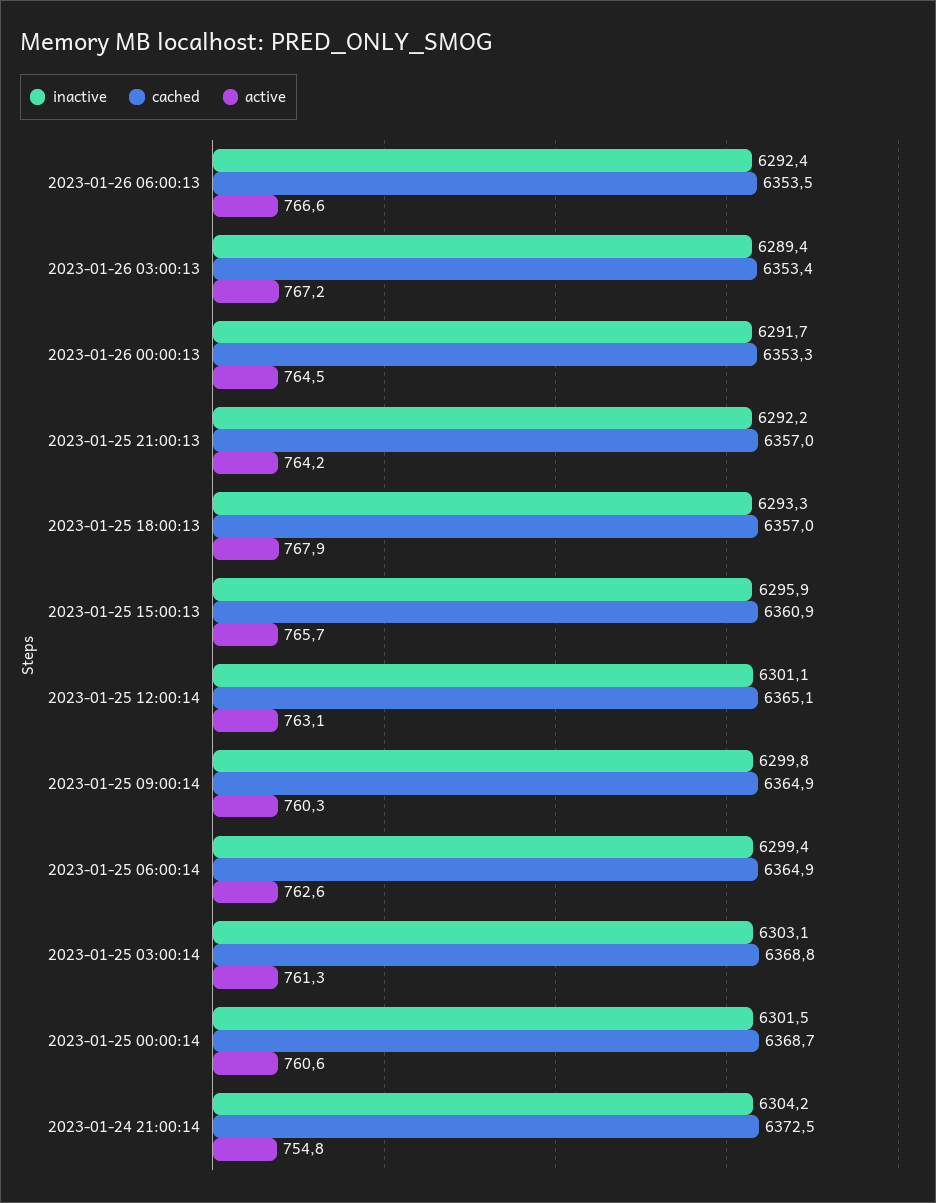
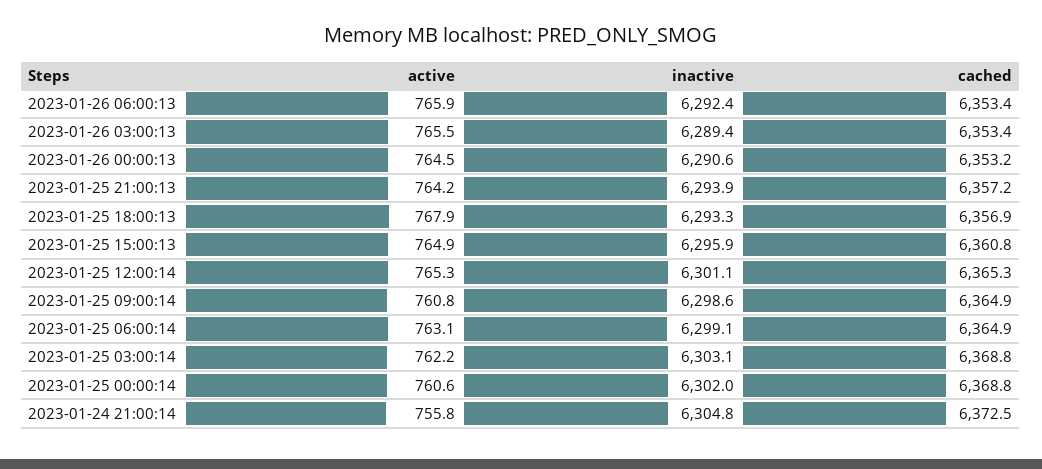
  {
    "inactive": {
      "2023-01-26 06:00:13": 6292.4,
      "2023-01-26 03:00:13": 6289.4,
-     "2023-01-26 00:00:13": 6291.7,
+     "2023-01-26 00:00:13": 6290.6,
-     "2023-01-25 21:00:13": 6292.2,
+     "2023-01-25 21:00:13": 6293.9,
      "2023-01-25 18:00:13": 6293.3,
      "2023-01-25 15:00:13": 6295.9,
      "2023-01-25 12:00:14": 6301.1,
-     "2023-01-25 09:00:14": 6299.8,
+     "2023-01-25 09:00:14": 6298.6,
-     "2023-01-25 06:00:14": 6299.4,
+     "2023-01-25 06:00:14": 6299.1,
      "2023-01-25 03:00:14": 6303.1,
-     "2023-01-25 00:00:14": 6301.5,
+     "2023-01-25 00:00:14": 6302,
-     "2023-01-24 21:00:14": 6304.2
+     "2023-01-24 21:00:14": 6304.8
    },
    "cached": {
-     "2023-01-26 06:00:13": 6353.5,
+     "2023-01-26 06:00:13": 6353.4,
      "2023-01-26 03:00:13": 6353.4,
-     "2023-01-26 00:00:13": 6353.3,
+     "2023-01-26 00:00:13": 6353.2,
-     "2023-01-25 21:00:13": 6357,
+     "2023-01-25 21:00:13": 6357.2,
-     "2023-01-25 18:00:13": 6357,
+     "2023-01-25 18:00:13": 6356.9,
-     "2023-01-25 15:00:13": 6360.9,
+     "2023-01-25 15:00:13": 6360.8,
-     "2023-01-25 12:00:14": 6365.1,
+     "2023-01-25 12:00:14": 6365.3,
      "2023-01-25 09:00:14": 6364.9,
      "2023-01-25 06:00:14": 6364.9,
      "2023-01-25 03:00:14": 6368.8,
-     "2023-01-25 00:00:14": 6368.7,
+     "2023-01-25 00:00:14": 6368.8,
      "2023-01-24 21:00:14": 6372.5
    },
    "active": {
-     "2023-01-26 06:00:13": 766.6,
+     "2023-01-26 06:00:13": 765.9,
-     "2023-01-26 03:00:13": 767.2,
+     "2023-01-26 03:00:13": 765.5,
      "2023-01-26 00:00:13": 764.5,
      "2023-01-25 21:00:13": 764.2,
      "2023-01-25 18:00:13": 767.9,
-     "2023-01-25 15:00:13": 765.7,
+     "2023-01-25 15:00:13": 764.9,
-     "2023-01-25 12:00:14": 763.1,
+     "2023-01-25 12:00:14": 765.3,
-     "2023-01-25 09:00:14": 760.3,
+     "2023-01-25 09:00:14": 760.8,
-     "2023-01-25 06:00:14": 762.6,
+     "2023-01-25 06:00:14": 763.1,
-     "2023-01-25 03:00:14": 761.3,
+     "2023-01-25 03:00:14": 762.2,
      "2023-01-25 00:00:14": 760.6,
-     "2023-01-24 21:00:14": 754.8
+     "2023-01-24 21:00:14": 755.8
    }
  }

